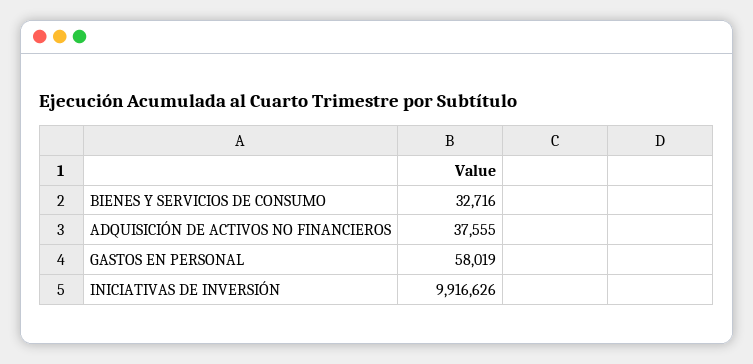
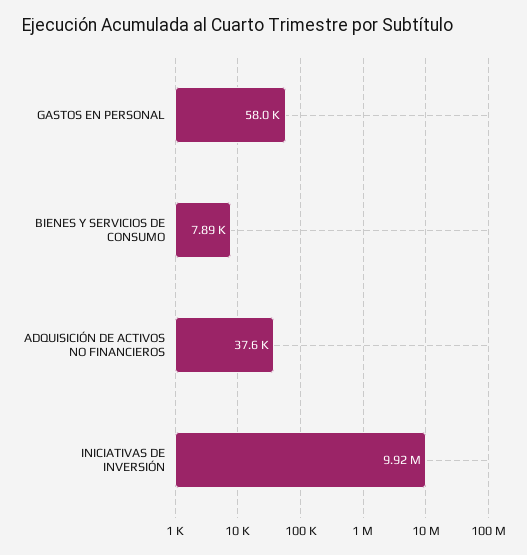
  {
-   "BIENES Y SERVICIOS DE CONSUMO": 32716,
+   "BIENES Y SERVICIOS DE CONSUMO": 7890,
    "ADQUISICIÓN DE ACTIVOS NO FINANCIEROS": 37555,
    "GASTOS EN PERSONAL": 58019,
    "INICIATIVAS DE INVERSIÓN": 9916626
  }

